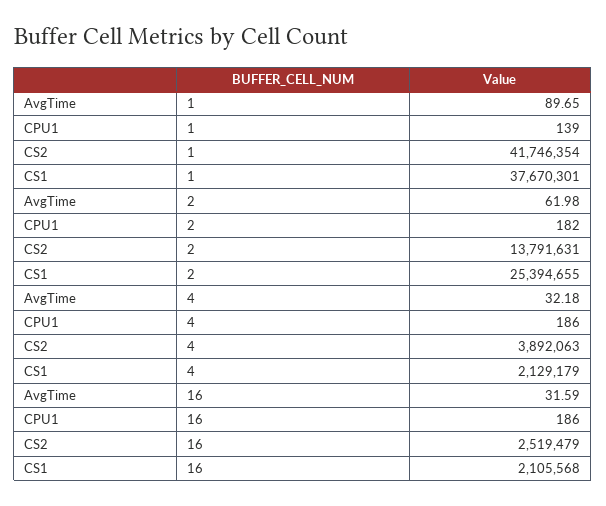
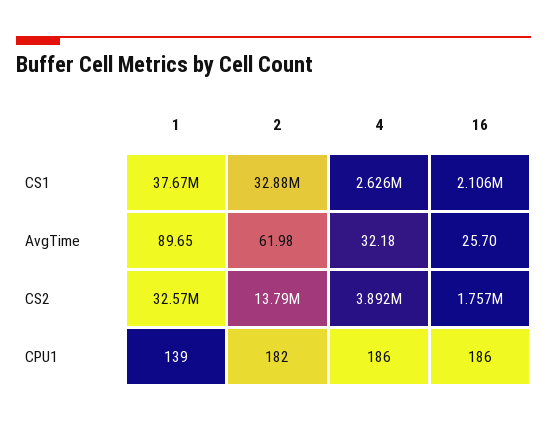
  {
    "AvgTime": {
      "1": 89.65,
      "2": 61.98,
      "4": 32.18,
-     "16": 31.59
+     "16": 25.7
    },
    "CPU1": {
      "1": 139,
      "2": 182,
      "4": 186,
      "16": 186
    },
    "CS2": {
-     "1": 41746354,
+     "1": 32570000,
      "2": 13791631,
      "4": 3892063,
-     "16": 2519479
+     "16": 1757000
    },
    "CS1": {
      "1": 37670301,
-     "2": 25394655,
+     "2": 32880000,
-     "4": 2129179,
+     "4": 2626000,
      "16": 2105568
    }
  }

